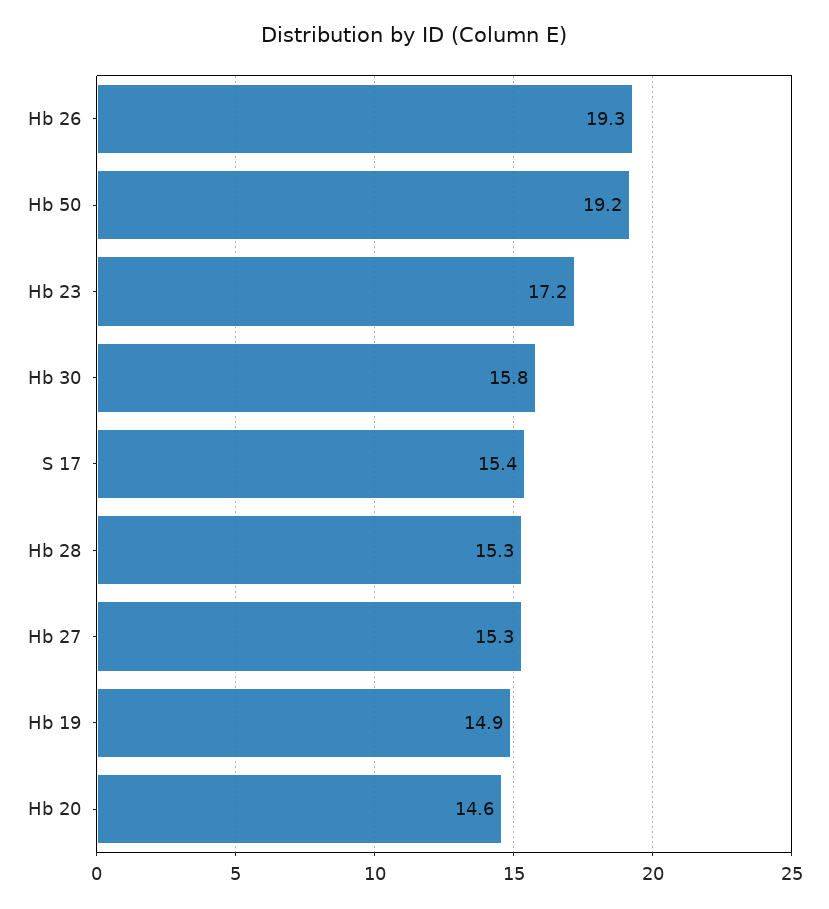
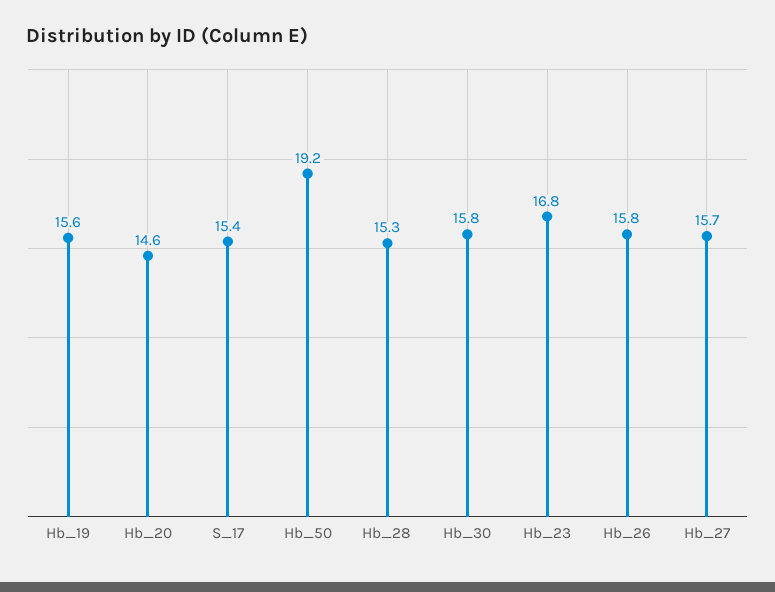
  {
-   "Hb 26": 19.3,
+   "Hb 26": 15.8,
    "Hb 50": 19.2,
-   "Hb 23": 17.2,
+   "Hb 23": 16.8,
    "Hb 30": 15.8,
    "S 17": 15.4,
    "Hb 28": 15.3,
-   "Hb 27": 15.3,
+   "Hb 27": 15.7,
-   "Hb 19": 14.9,
+   "Hb 19": 15.6,
    "Hb 20": 14.6
  }

